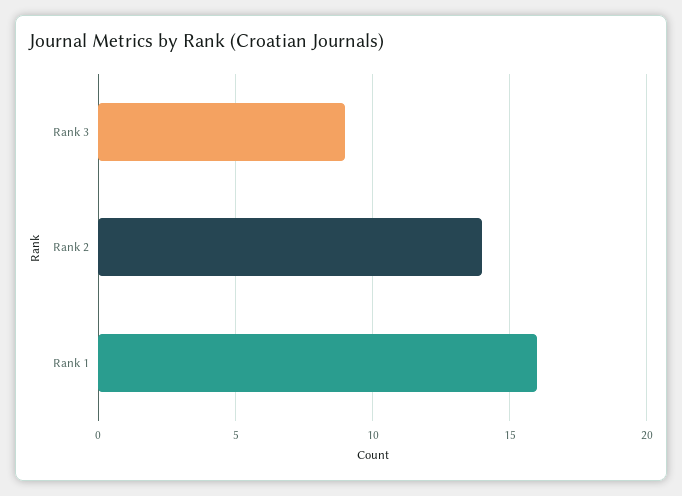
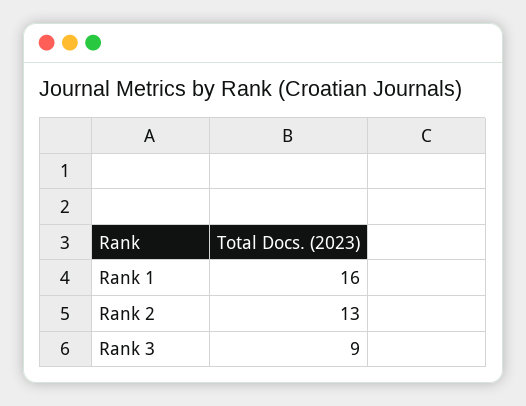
  {
    "Rank 3": 9,
-   "Rank 2": 14,
+   "Rank 2": 13,
    "Rank 1": 16
  }

